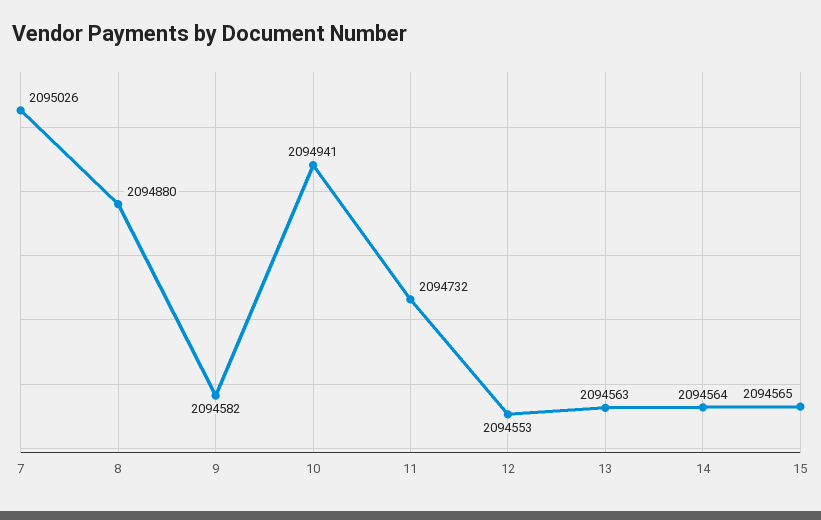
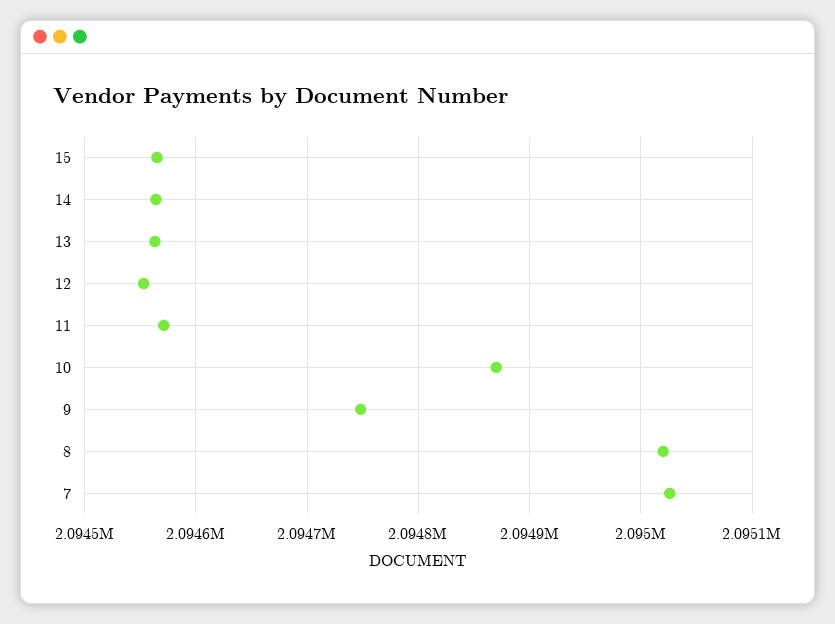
  {
    "7": 2095026,
-   "8": 2094880,
+   "8": 2095020,
-   "9": 2094582,
+   "9": 2094750,
-   "10": 2094941,
+   "10": 2094870,
-   "11": 2094732,
+   "11": 2094570,
    "12": 2094553,
    "13": 2094563,
    "14": 2094564,
    "15": 2094565
  }

